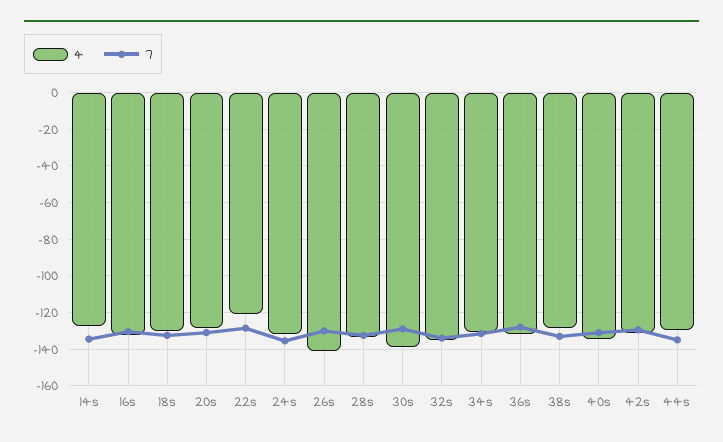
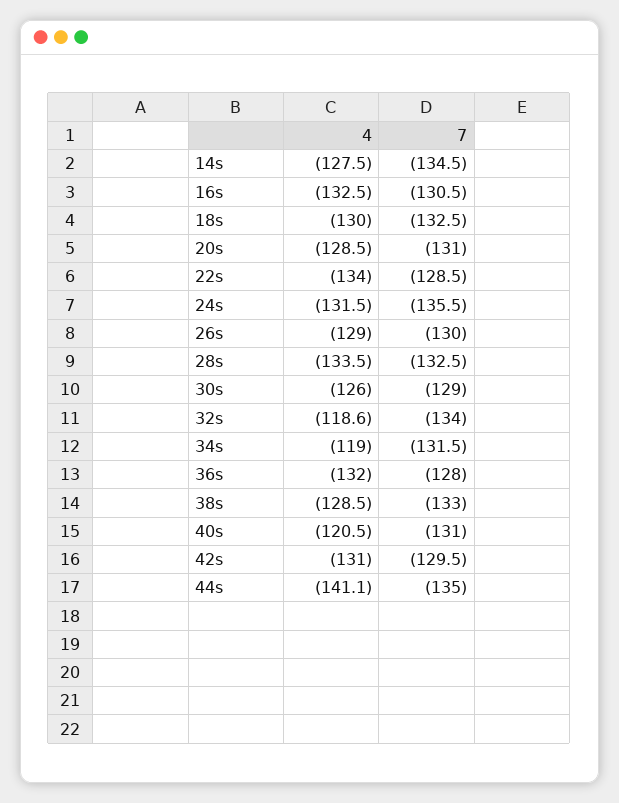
  {
    "4": {
      "14s": -127.5,
      "16s": -132.5,
      "18s": -130,
      "20s": -128.5,
-     "22s": -120,
+     "22s": -134,
      "24s": -131.5,
-     "26s": -140,
+     "26s": -129,
      "28s": -133.5,
-     "30s": -140,
+     "30s": -126,
-     "32s": -135,
+     "32s": -118.6,
-     "34s": -130,
+     "34s": -119,
      "36s": -132,
      "38s": -128.5,
-     "40s": -135,
+     "40s": -120.5,
      "42s": -131,
-     "44s": -130
+     "44s": -141.1
    },
    "7": {
      "14s": -134.5,
      "16s": -130.5,
      "18s": -132.5,
      "20s": -131,
      "22s": -128.5,
      "24s": -135.5,
      "26s": -130,
      "28s": -132.5,
      "30s": -129,
      "32s": -134,
      "34s": -131.5,
      "36s": -128,
      "38s": -133,
      "40s": -131,
      "42s": -129.5,
      "44s": -135
    }
  }

